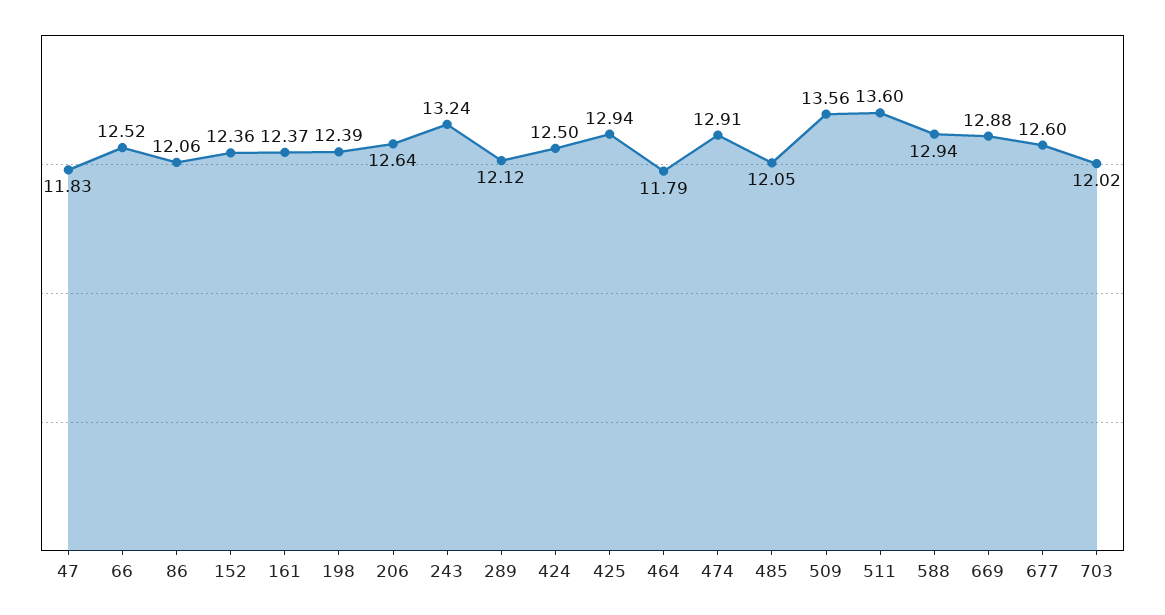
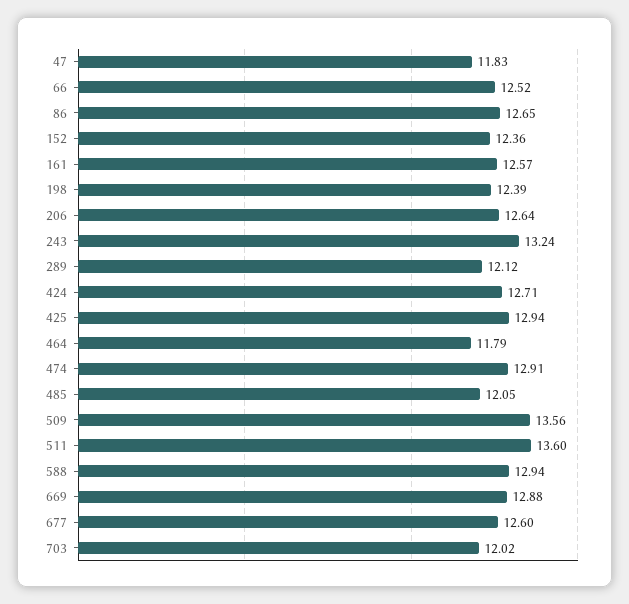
  {
    "47": 11.83,
    "66": 12.52,
-   "86": 12.06,
+   "86": 12.65,
    "152": 12.36,
-   "161": 12.37,
+   "161": 12.57,
    "198": 12.39,
    "206": 12.64,
    "243": 13.24,
    "289": 12.12,
-   "424": 12.5,
+   "424": 12.71,
    "425": 12.94,
    "464": 11.79,
    "474": 12.91,
    "485": 12.05,
    "509": 13.56,
    "511": 13.6,
    "588": 12.94,
    "669": 12.88,
    "677": 12.6,
    "703": 12.02
  }

